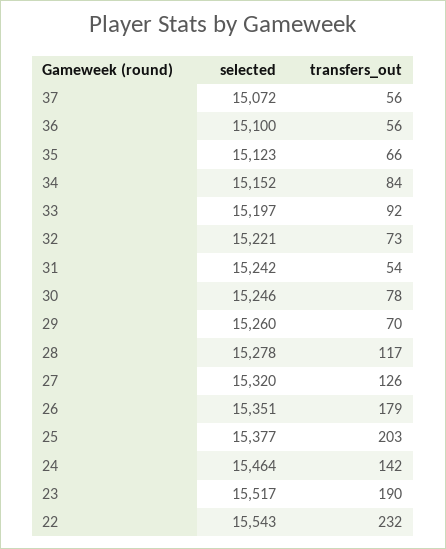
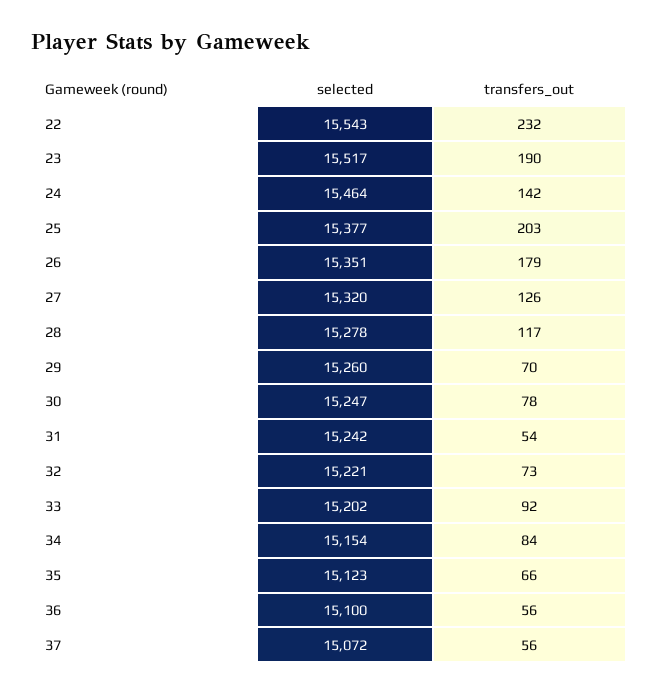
  {
    "selected": {
      "37": 15072,
      "36": 15100,
      "35": 15123,
-     "34": 15152,
+     "34": 15154,
-     "33": 15197,
+     "33": 15202,
      "32": 15221,
      "31": 15242,
-     "30": 15246,
+     "30": 15247,
      "29": 15260,
      "28": 15278,
      "27": 15320,
      "26": 15351,
      "25": 15377,
      "24": 15464,
      "23": 15517,
      "22": 15543
    },
    "transfers_out": {
      "37": 56,
      "36": 56,
      "35": 66,
      "34": 84,
      "33": 92,
      "32": 73,
      "31": 54,
      "30": 78,
      "29": 70,
      "28": 117,
      "27": 126,
      "26": 179,
      "25": 203,
      "24": 142,
      "23": 190,
      "22": 232
    }
  }

